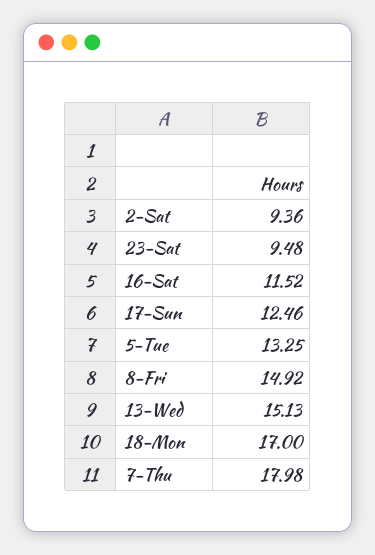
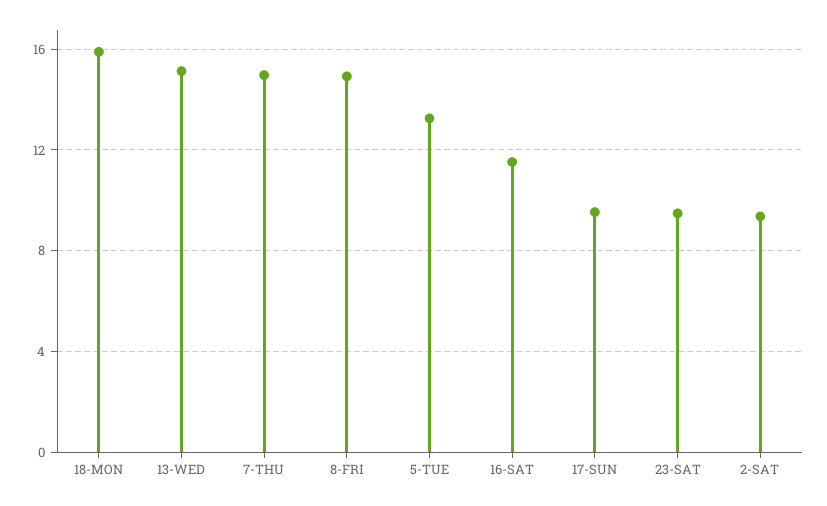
  {
    "2-Sat": 9.36,
    "23-Sat": 9.48,
    "16-Sat": 11.52,
-   "17-Sun": 12.46,
+   "17-Sun": 9.5,
    "5-Tue": 13.25,
    "8-Fri": 14.92,
    "13-Wed": 15.13,
-   "18-Mon": 17,
+   "18-Mon": 16,
-   "7-Thu": 17.98
+   "7-Thu": 15
  }

